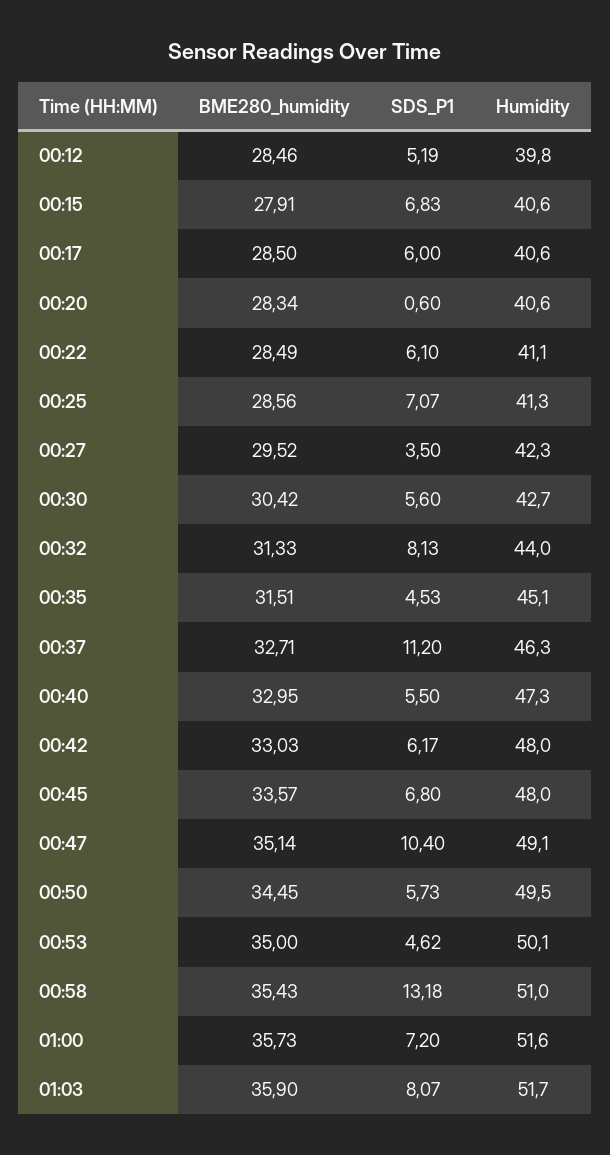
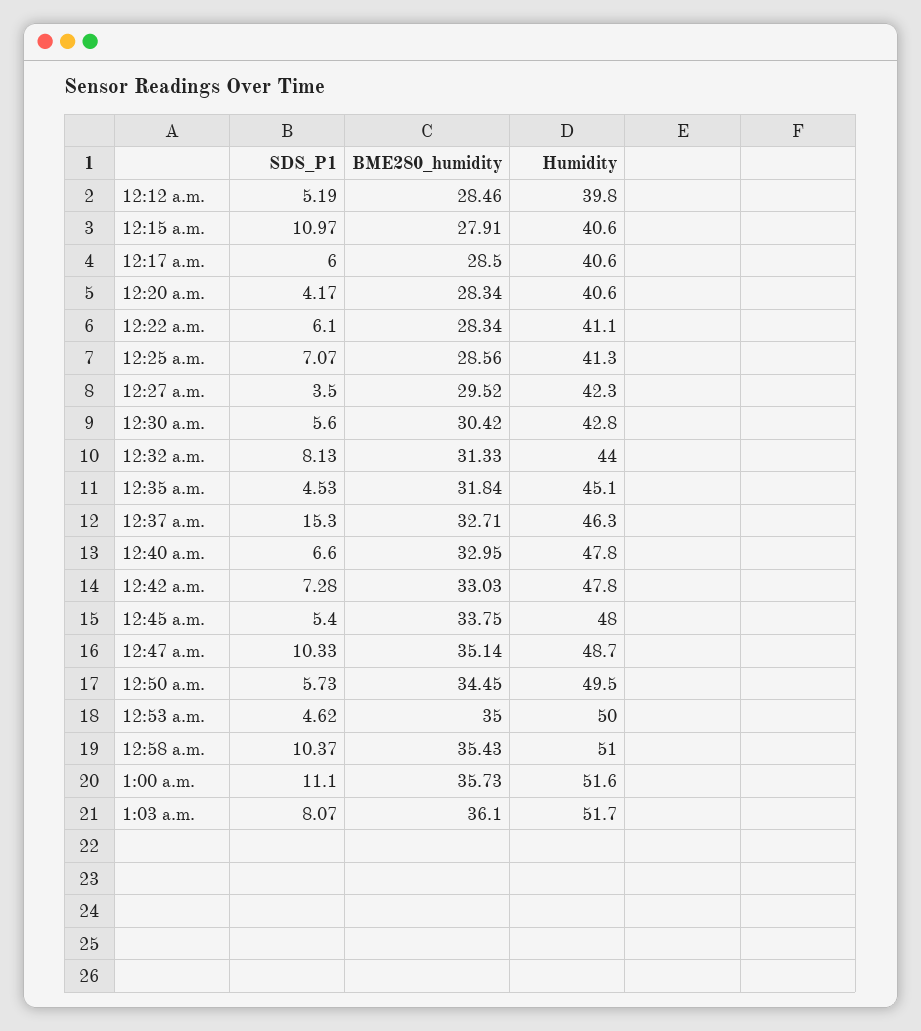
  {
    "BME280_humidity": {
      "00:12": 28.46,
      "00:15": 27.91,
      "00:17": 28.5,
      "00:20": 28.34,
-     "00:22": 28.49,
+     "00:22": 28.34,
      "00:25": 28.56,
      "00:27": 29.52,
      "00:30": 30.42,
      "00:32": 31.33,
-     "00:35": 31.51,
+     "00:35": 31.84,
      "00:37": 32.71,
      "00:40": 32.95,
      "00:42": 33.03,
-     "00:45": 33.57,
+     "00:45": 33.75,
      "00:47": 35.14,
      "00:50": 34.45,
      "00:53": 35,
      "00:58": 35.43,
      "01:00": 35.73,
-     "01:03": 35.9
+     "01:03": 36.1
    },
    "SDS_P1": {
      "00:12": 5.19,
-     "00:15": 6.83,
+     "00:15": 10.97,
      "00:17": 6,
-     "00:20": 0.6,
+     "00:20": 4.17,
      "00:22": 6.1,
      "00:25": 7.07,
      "00:27": 3.5,
      "00:30": 5.6,
      "00:32": 8.13,
      "00:35": 4.53,
-     "00:37": 11.2,
+     "00:37": 15.3,
-     "00:40": 5.5,
+     "00:40": 6.6,
-     "00:42": 6.17,
+     "00:42": 7.28,
-     "00:45": 6.8,
+     "00:45": 5.4,
-     "00:47": 10.4,
+     "00:47": 10.33,
      "00:50": 5.73,
      "00:53": 4.62,
-     "00:58": 13.18,
+     "00:58": 10.37,
-     "01:00": 7.2,
+     "01:00": 11.1,
      "01:03": 8.07
    },
    "Humidity": {
      "00:12": 39.8,
      "00:15": 40.6,
      "00:17": 40.6,
      "00:20": 40.6,
      "00:22": 41.1,
      "00:25": 41.3,
      "00:27": 42.3,
-     "00:30": 42.7,
+     "00:30": 42.8,
      "00:32": 44,
      "00:35": 45.1,
      "00:37": 46.3,
-     "00:40": 47.3,
+     "00:40": 47.8,
-     "00:42": 48,
+     "00:42": 47.8,
      "00:45": 48,
-     "00:47": 49.1,
+     "00:47": 48.7,
      "00:50": 49.5,
-     "00:53": 50.1,
+     "00:53": 50,
      "00:58": 51,
      "01:00": 51.6,
      "01:03": 51.7
    }
  }

